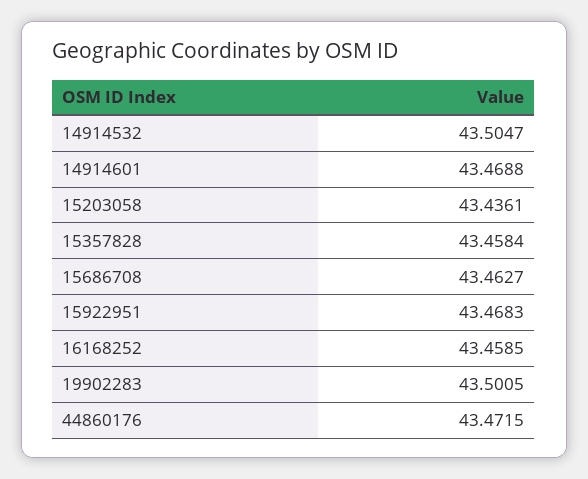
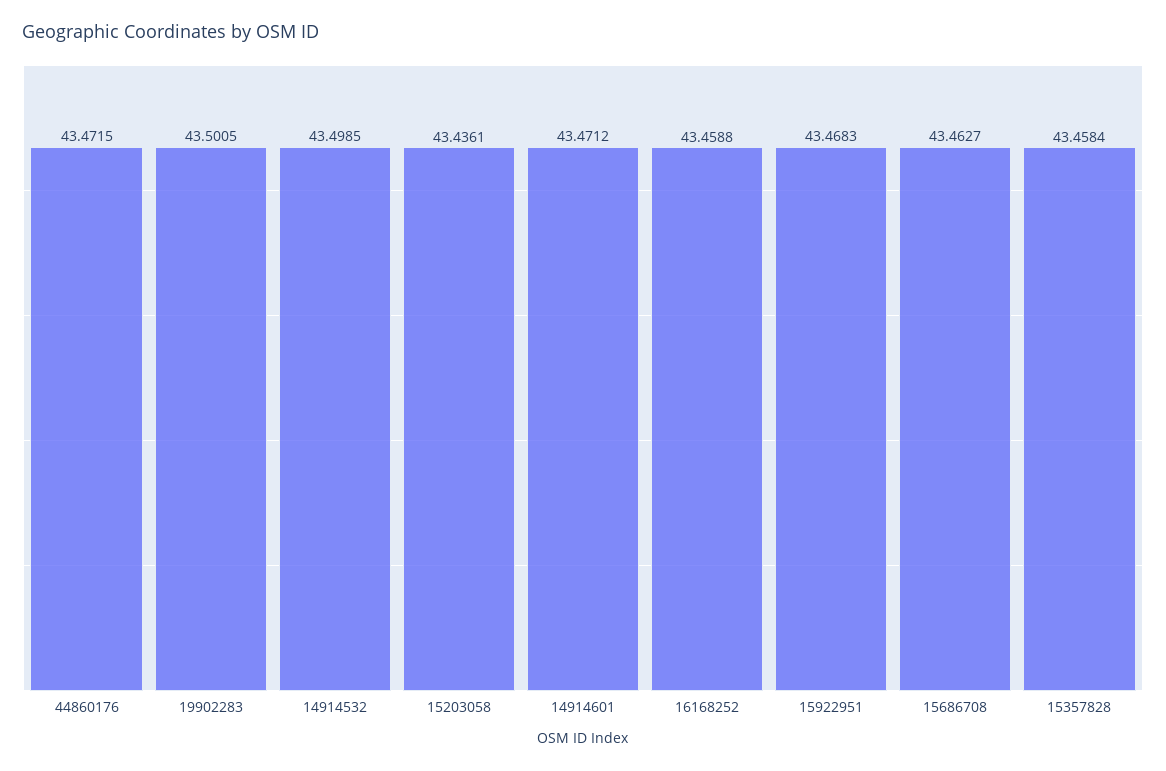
  {
-   "14914532": 43.5047,
+   "14914532": 43.4985,
-   "14914601": 43.4688,
+   "14914601": 43.4712,
    "15203058": 43.4361,
    "15357828": 43.4584,
    "15686708": 43.4627,
    "15922951": 43.4683,
-   "16168252": 43.4585,
+   "16168252": 43.4588,
    "19902283": 43.5005,
    "44860176": 43.4715
  }

